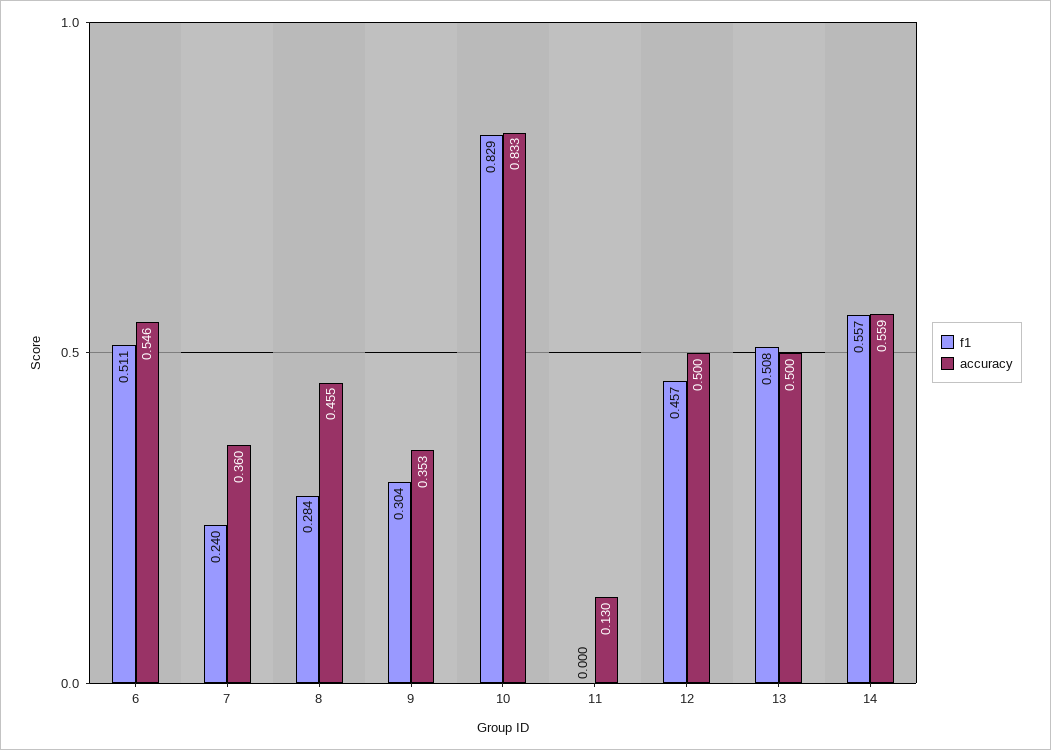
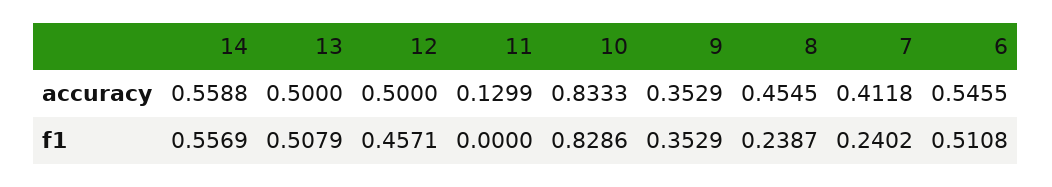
  {
    "f1": {
      "6": 0.5108,
      "7": 0.2402,
-     "8": 0.284,
+     "8": 0.2387,
-     "9": 0.304,
+     "9": 0.3529,
      "10": 0.8286,
      "11": 0,
      "12": 0.4571,
      "13": 0.5079,
      "14": 0.5569
    },
    "accuracy": {
      "6": 0.5455,
-     "7": 0.36,
+     "7": 0.4118,
      "8": 0.4545,
      "9": 0.3529,
      "10": 0.8333,
      "11": 0.1299,
      "12": 0.5,
      "13": 0.5,
      "14": 0.5588
    }
  }

